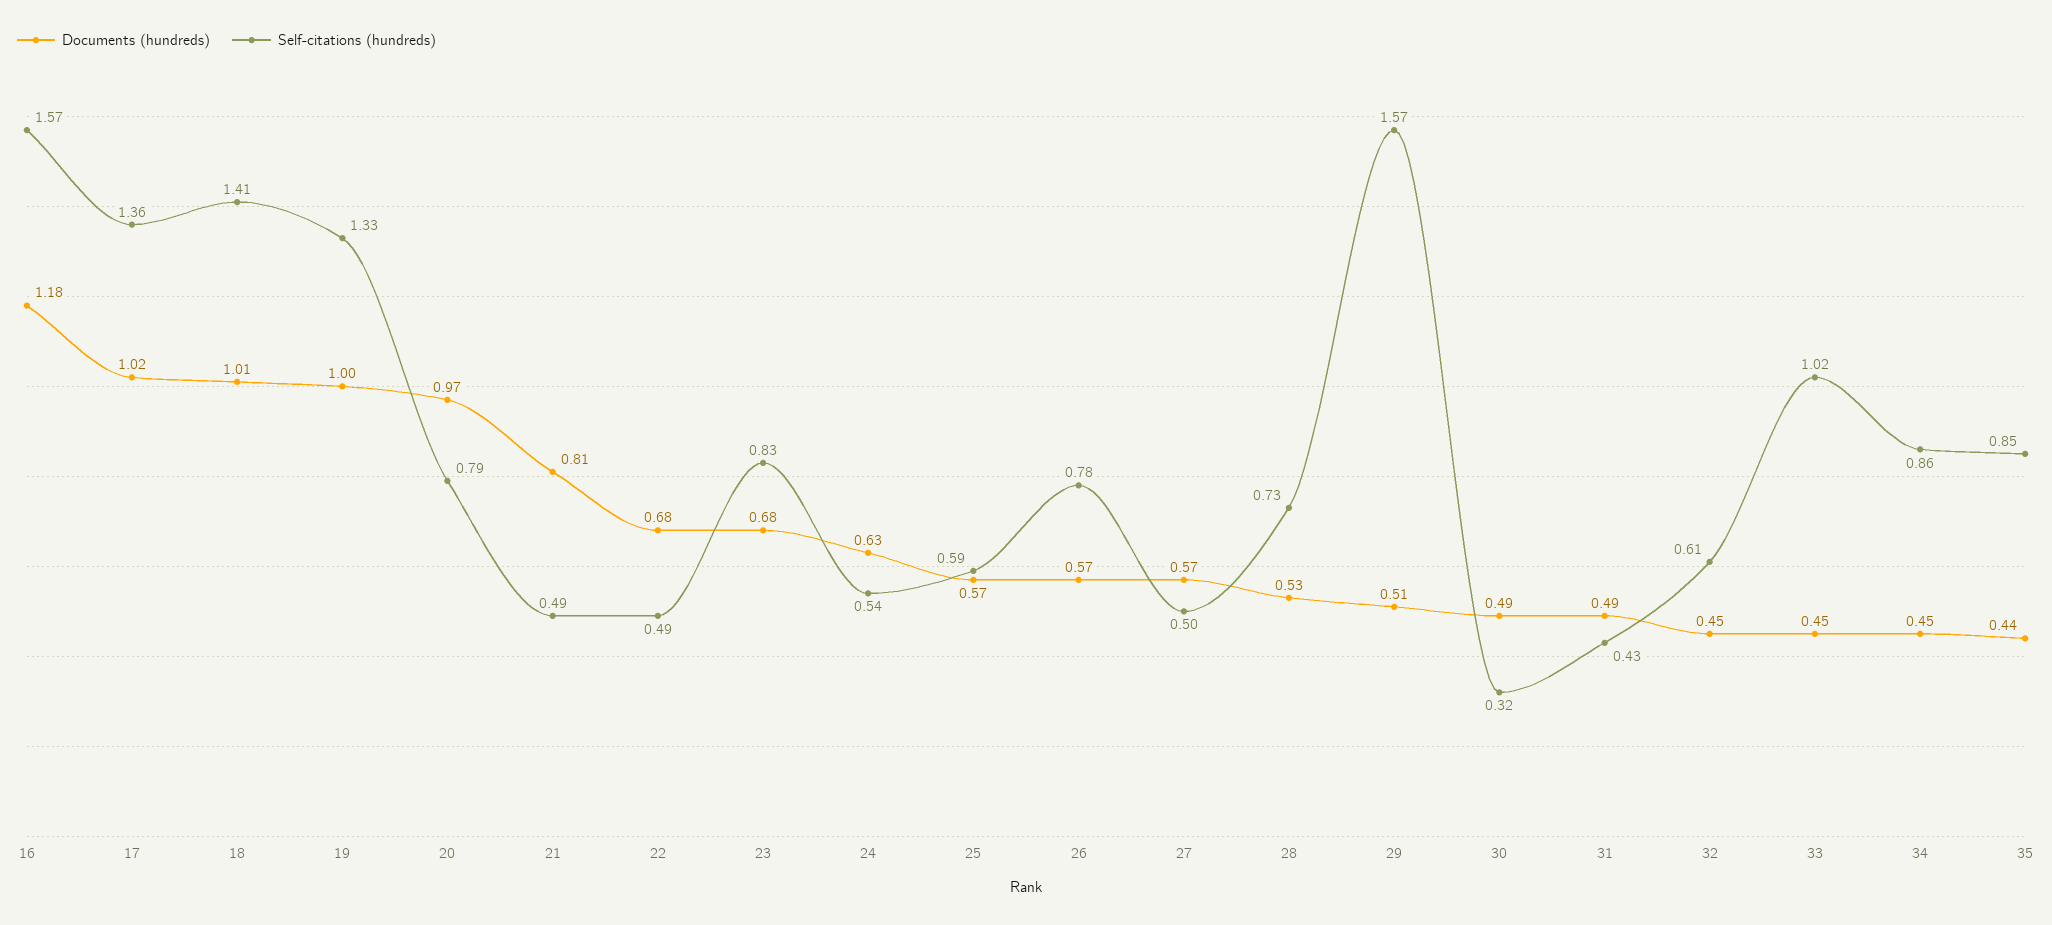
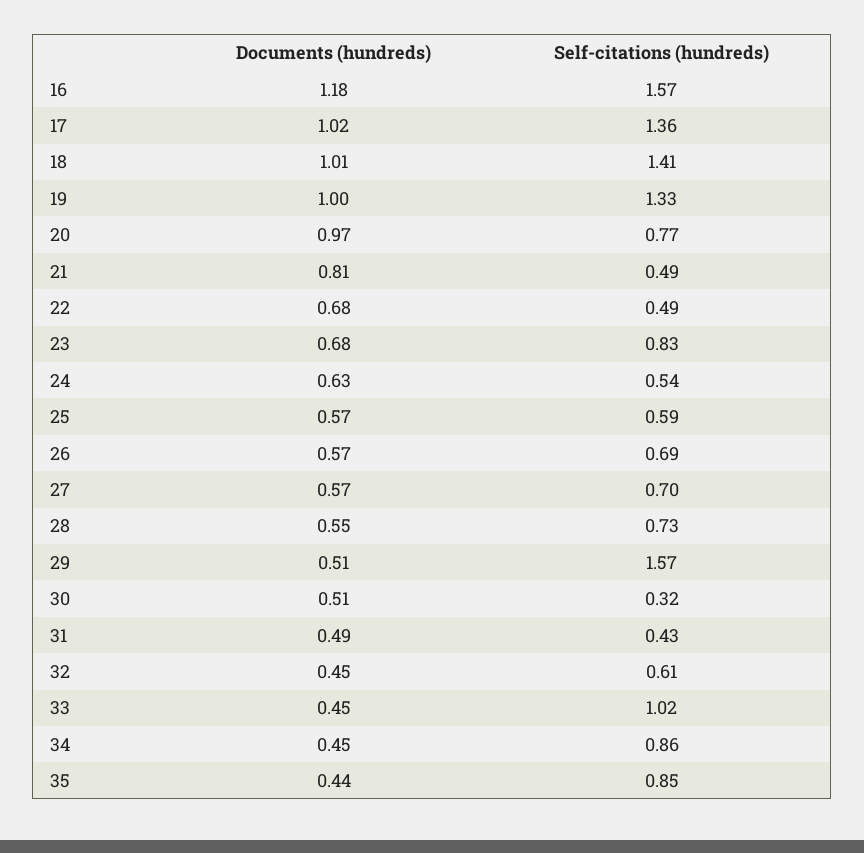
  {
    "Documents (hundreds)": {
      "16": 1.18,
      "17": 1.02,
      "18": 1.01,
      "19": 1,
      "20": 0.97,
      "21": 0.81,
      "22": 0.68,
      "23": 0.68,
      "24": 0.63,
      "25": 0.57,
      "26": 0.57,
      "27": 0.57,
-     "28": 0.53,
+     "28": 0.55,
      "29": 0.51,
-     "30": 0.49,
+     "30": 0.51,
      "31": 0.49,
      "32": 0.45,
      "33": 0.45,
      "34": 0.45,
      "35": 0.44
    },
    "Self-citations (hundreds)": {
      "16": 1.57,
      "17": 1.36,
      "18": 1.41,
      "19": 1.33,
-     "20": 0.79,
+     "20": 0.77,
      "21": 0.49,
      "22": 0.49,
      "23": 0.83,
      "24": 0.54,
      "25": 0.59,
-     "26": 0.78,
+     "26": 0.69,
-     "27": 0.5,
+     "27": 0.7,
      "28": 0.73,
      "29": 1.57,
      "30": 0.32,
      "31": 0.43,
      "32": 0.61,
      "33": 1.02,
      "34": 0.86,
      "35": 0.85
    }
  }

